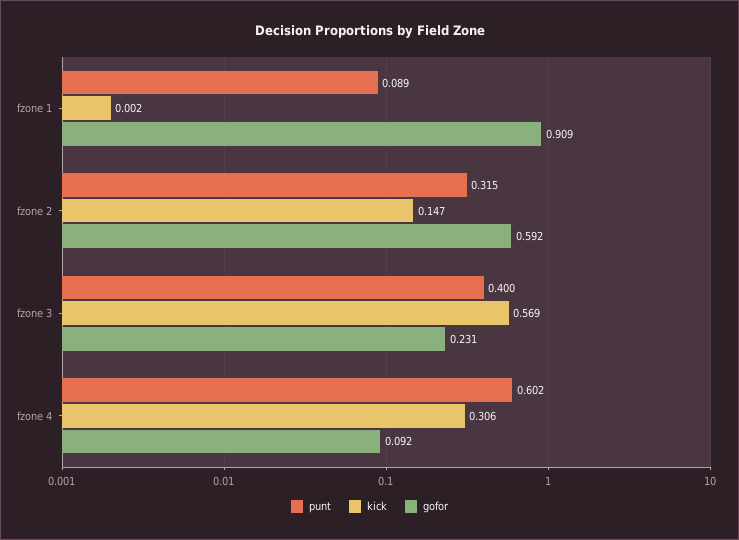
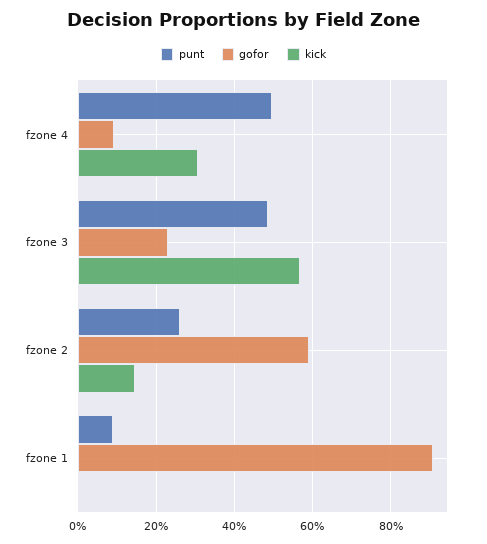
  {
    "punt": {
      "fzone 1": 0.089,
-     "fzone 2": 0.315,
+     "fzone 2": 0.26,
-     "fzone 3": 0.4,
+     "fzone 3": 0.48,
-     "fzone 4": 0.602
+     "fzone 4": 0.5
    },
    "kick": {
      "fzone 1": 0.002,
      "fzone 2": 0.147,
      "fzone 3": 0.569,
      "fzone 4": 0.306
    },
    "gofor": {
      "fzone 1": 0.909,
      "fzone 2": 0.592,
      "fzone 3": 0.231,
      "fzone 4": 0.092
    }
  }

